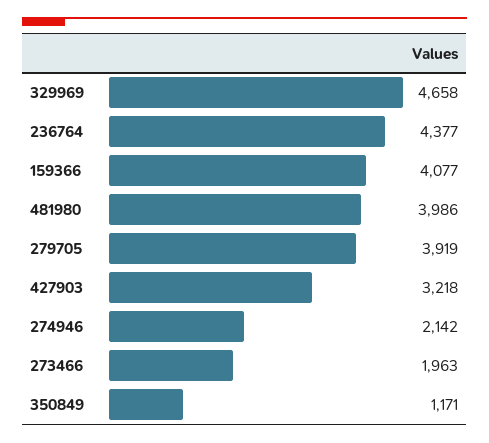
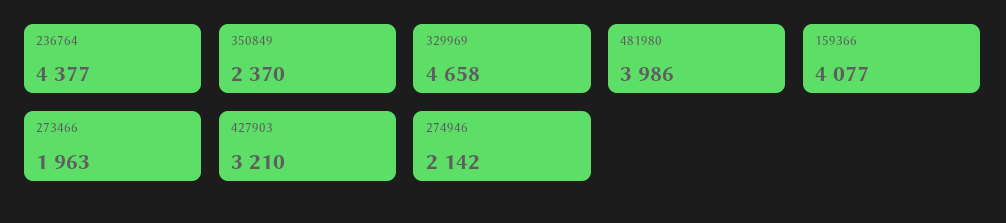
  {
    "329969": 4658,
    "236764": 4377,
    "159366": 4077,
    "481980": 3986,
-   "279705": 3919,
-   "427903": 3218,
+   "427903": 3210,
    "274946": 2142,
    "273466": 1963,
-   "350849": 1171
+   "350849": 2370
  }

